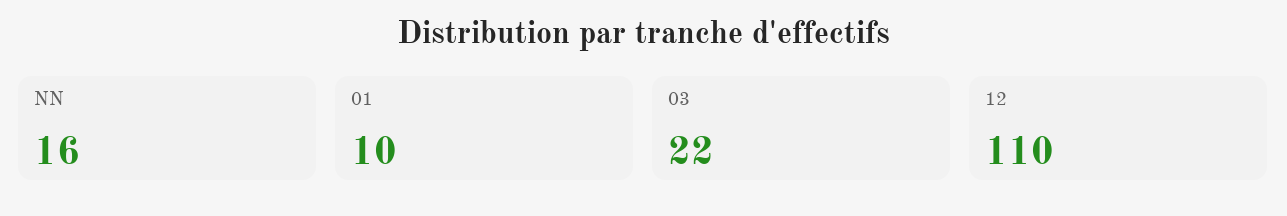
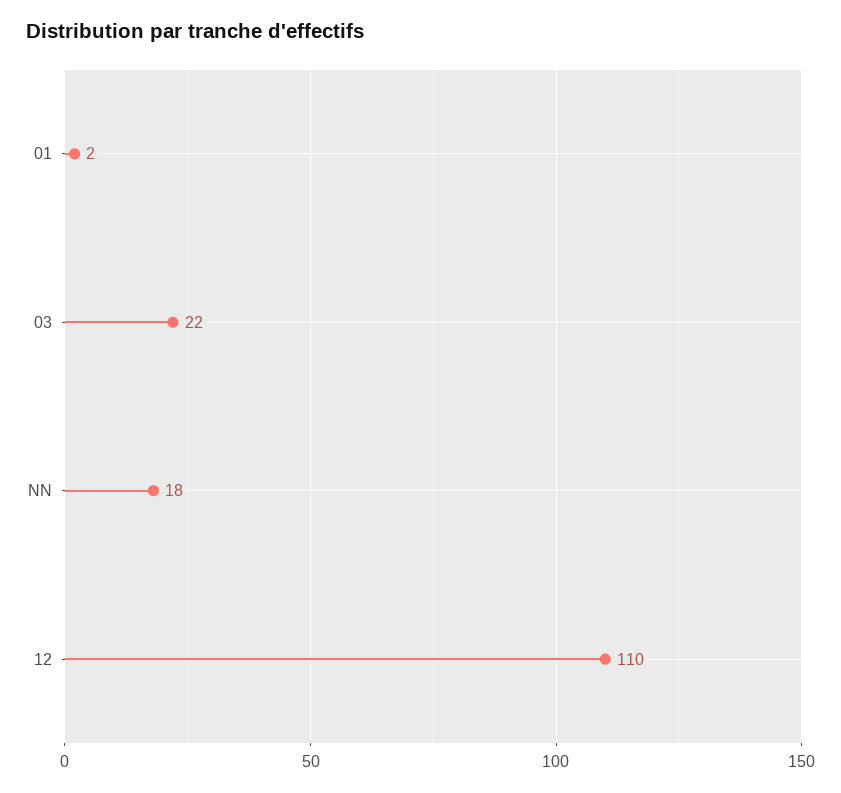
  {
-   "NN": 16,
+   "NN": 18,
-   "01": 10,
+   "01": 2,
    "03": 22,
    "12": 110
  }

